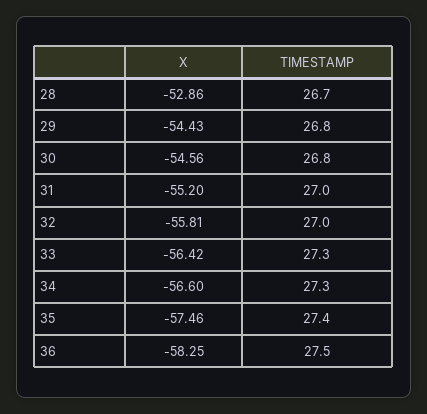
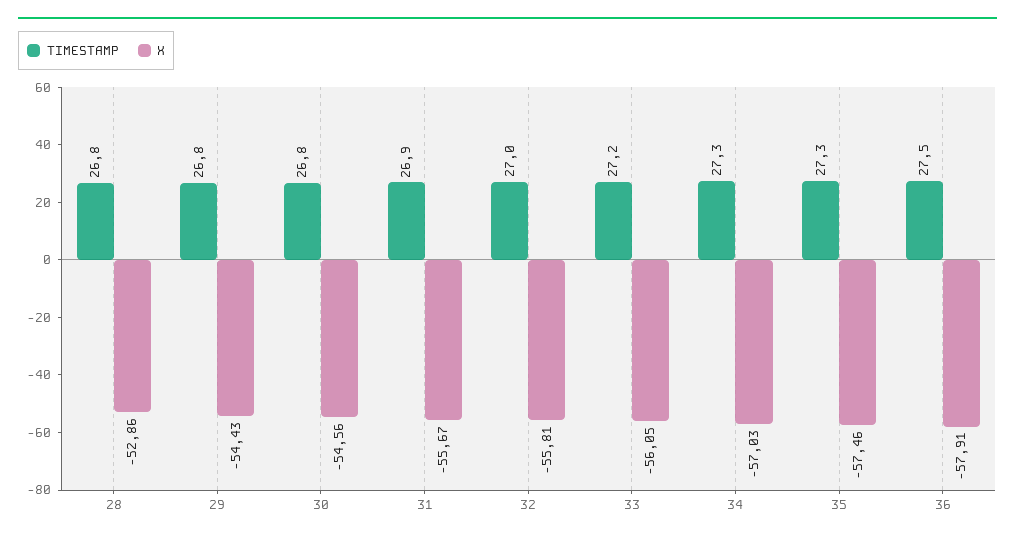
  {
    "X": {
      "28": -52.86,
      "29": -54.43,
      "30": -54.56,
-     "31": -55.2,
+     "31": -55.67,
      "32": -55.81,
-     "33": -56.42,
+     "33": -56.05,
-     "34": -56.6,
+     "34": -57.03,
      "35": -57.46,
-     "36": -58.25
+     "36": -57.91
    },
    "TIMESTAMP": {
-     "28": 26.7,
+     "28": 26.8,
      "29": 26.8,
      "30": 26.8,
-     "31": 27,
+     "31": 26.9,
      "32": 27,
-     "33": 27.3,
+     "33": 27.2,
      "34": 27.3,
-     "35": 27.4,
+     "35": 27.3,
      "36": 27.5
    }
  }

